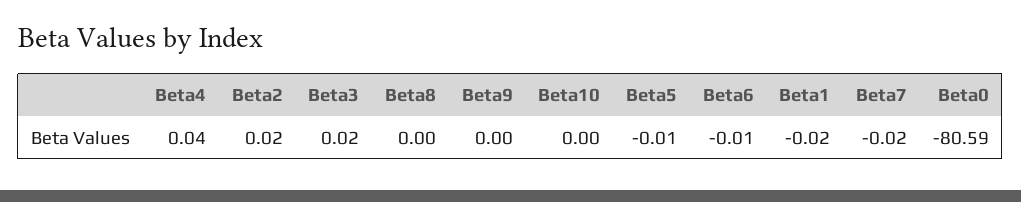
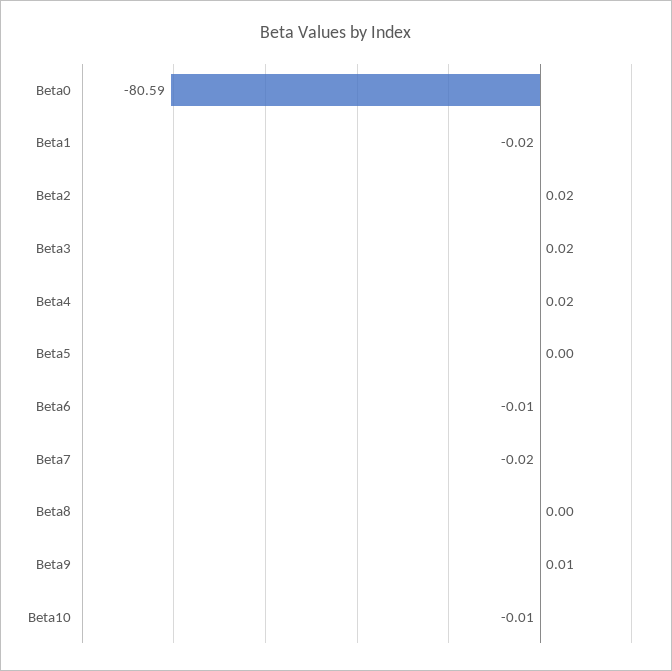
  {
-   "Beta4": 0.04,
+   "Beta4": 0.02,
    "Beta2": 0.02,
    "Beta3": 0.02,
    "Beta8": 0,
-   "Beta9": 0,
+   "Beta9": 0.01,
-   "Beta10": 0,
+   "Beta10": -0.01,
-   "Beta5": -0.01,
+   "Beta5": 0,
    "Beta6": -0.01,
    "Beta1": -0.02,
    "Beta7": -0.02,
    "Beta0": -80.59
  }

